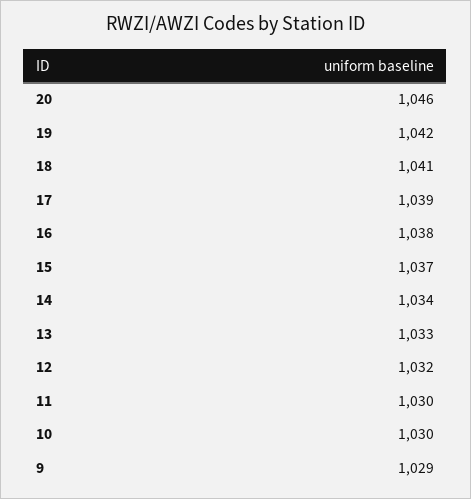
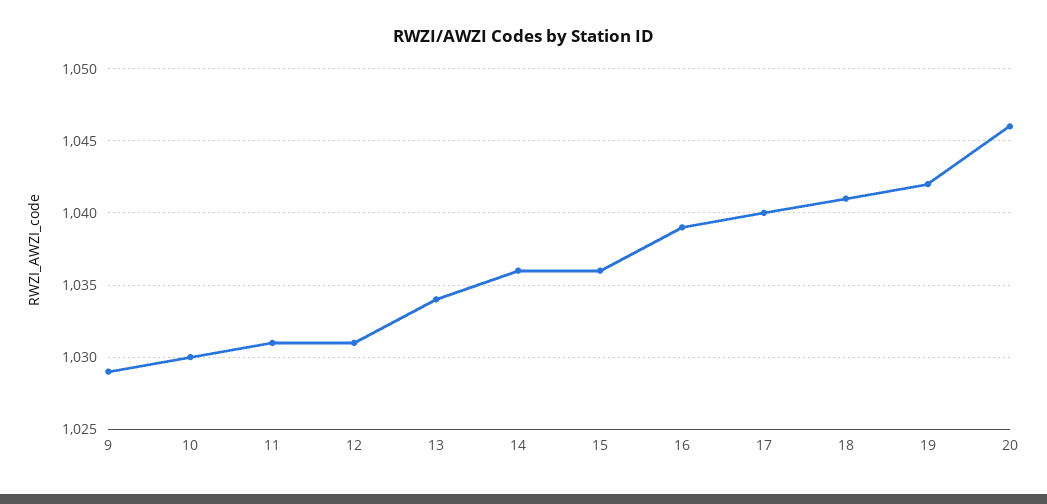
  {
    "20": 1046,
    "19": 1042,
    "18": 1041,
-   "17": 1039,
+   "17": 1040,
-   "16": 1038,
+   "16": 1039,
-   "15": 1037,
+   "15": 1036,
-   "14": 1034,
+   "14": 1036,
-   "13": 1033,
+   "13": 1034,
-   "12": 1032,
+   "12": 1031,
-   "11": 1030,
+   "11": 1031,
    "10": 1030,
    "9": 1029
  }

